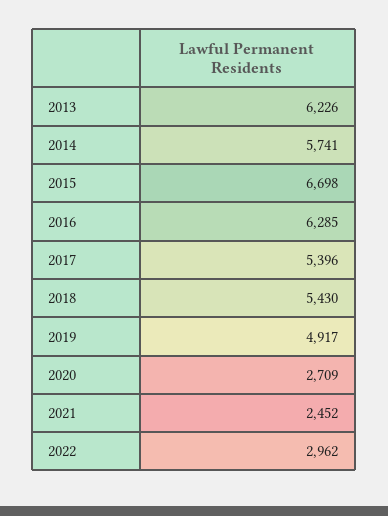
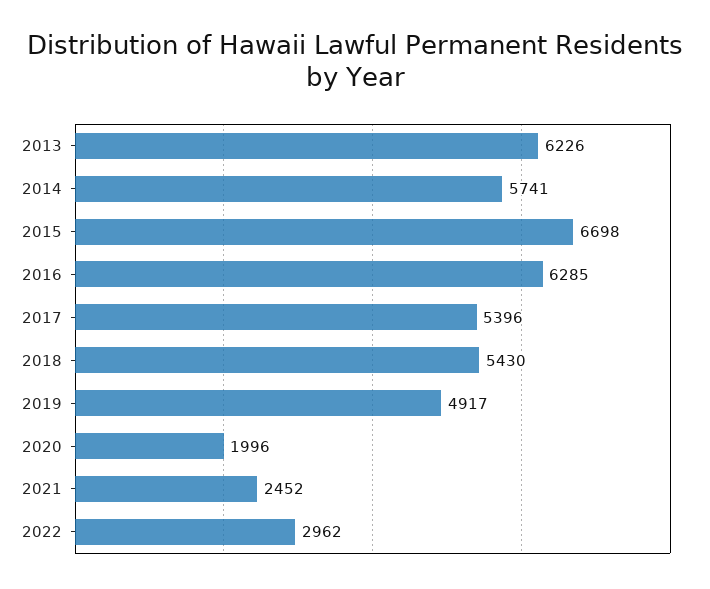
  {
    "2013": 6226,
    "2014": 5741,
    "2015": 6698,
    "2016": 6285,
    "2017": 5396,
    "2018": 5430,
    "2019": 4917,
-   "2020": 2709,
+   "2020": 1996,
    "2021": 2452,
    "2022": 2962
  }

